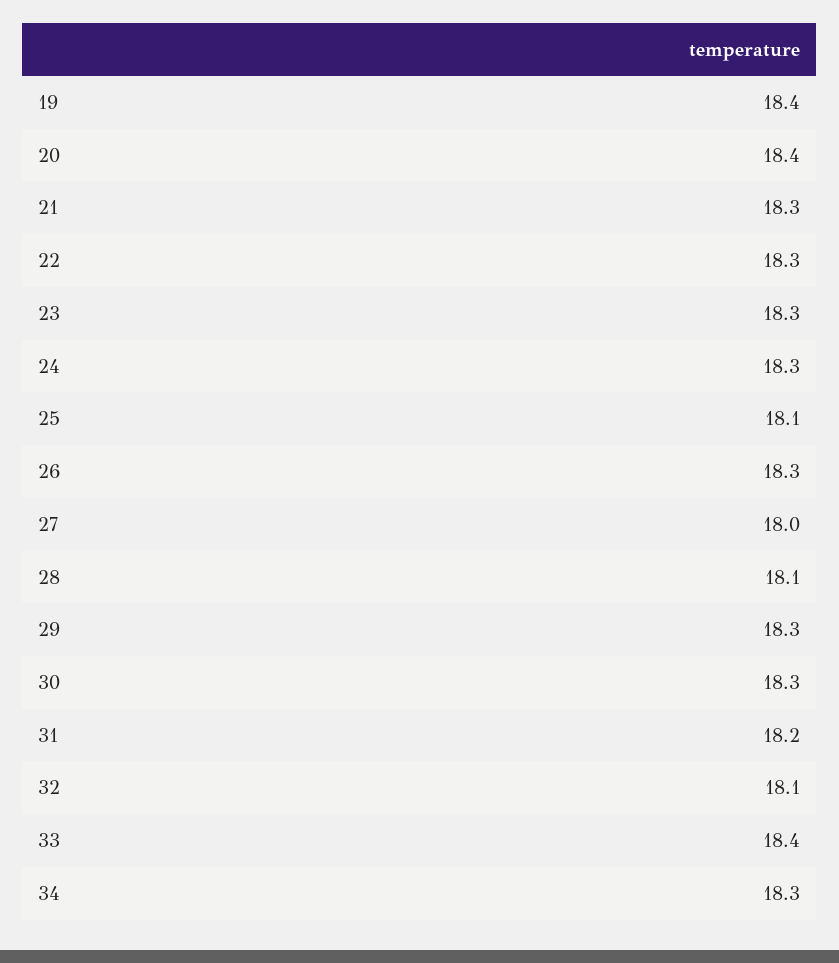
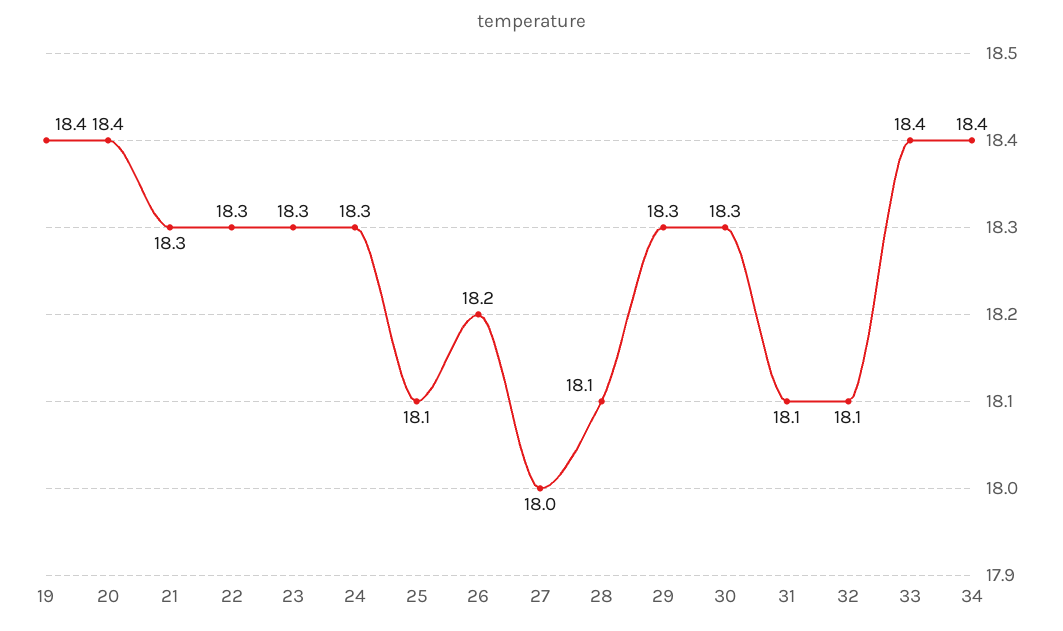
  {
    "19": 18.4,
    "20": 18.4,
    "21": 18.3,
    "22": 18.3,
    "23": 18.3,
    "24": 18.3,
    "25": 18.1,
-   "26": 18.3,
+   "26": 18.2,
    "27": 18,
    "28": 18.1,
    "29": 18.3,
    "30": 18.3,
-   "31": 18.2,
+   "31": 18.1,
    "32": 18.1,
    "33": 18.4,
-   "34": 18.3
+   "34": 18.4
  }

